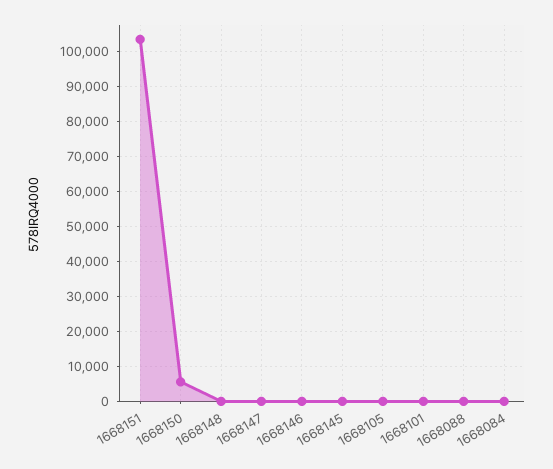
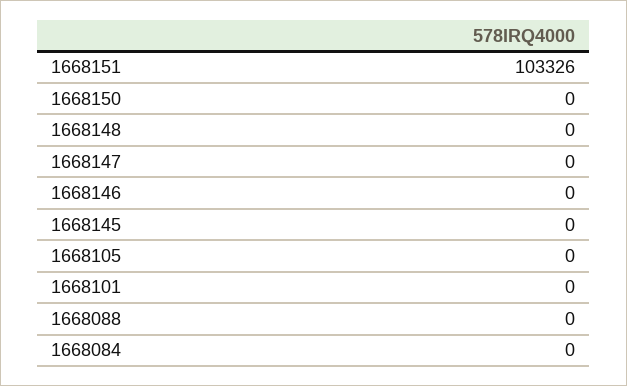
  {
    "1668151": 103326,
-   "1668150": 6000,
+   "1668150": 0,
    "1668148": 0,
    "1668147": 0,
    "1668146": 0,
    "1668145": 0,
    "1668105": 0,
    "1668101": 0,
    "1668088": 0,
    "1668084": 0
  }

